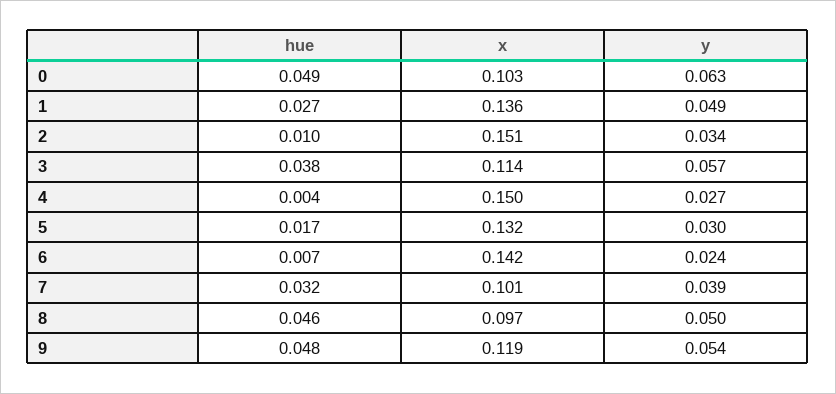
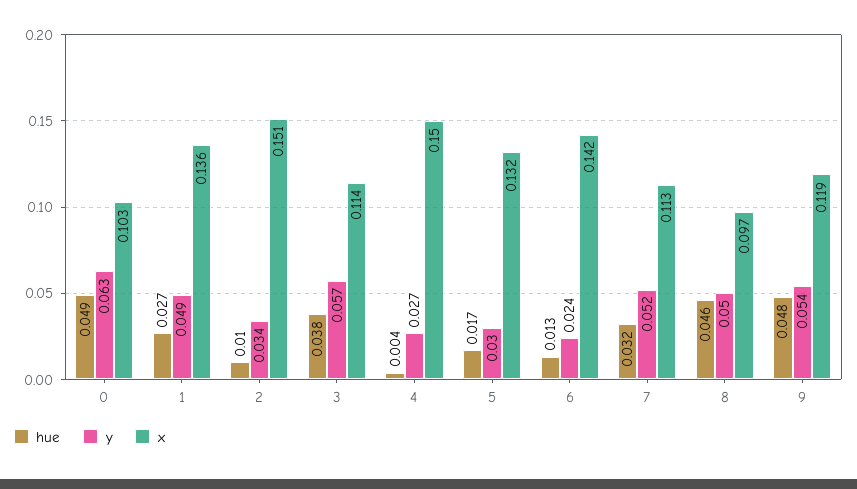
  {
    "hue": {
      "0": 0.049,
      "1": 0.027,
      "2": 0.01,
      "3": 0.038,
      "4": 0.004,
      "5": 0.017,
-     "6": 0.007,
+     "6": 0.013,
      "7": 0.032,
      "8": 0.046,
      "9": 0.048
    },
    "x": {
      "0": 0.103,
      "1": 0.136,
      "2": 0.151,
      "3": 0.114,
      "4": 0.15,
      "5": 0.132,
      "6": 0.142,
-     "7": 0.101,
+     "7": 0.113,
      "8": 0.097,
      "9": 0.119
    },
    "y": {
      "0": 0.063,
      "1": 0.049,
      "2": 0.034,
      "3": 0.057,
      "4": 0.027,
      "5": 0.03,
      "6": 0.024,
-     "7": 0.039,
+     "7": 0.052,
      "8": 0.05,
      "9": 0.054
    }
  }

